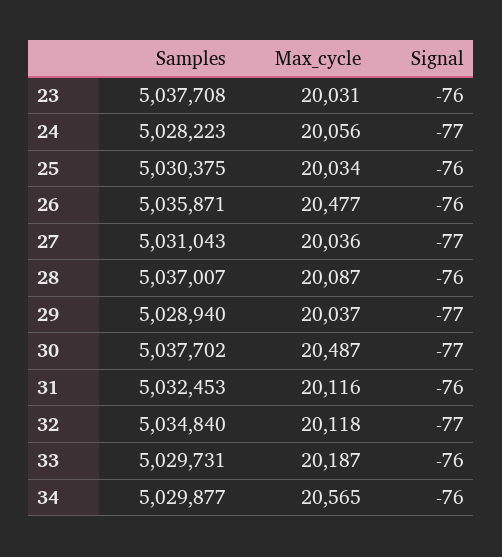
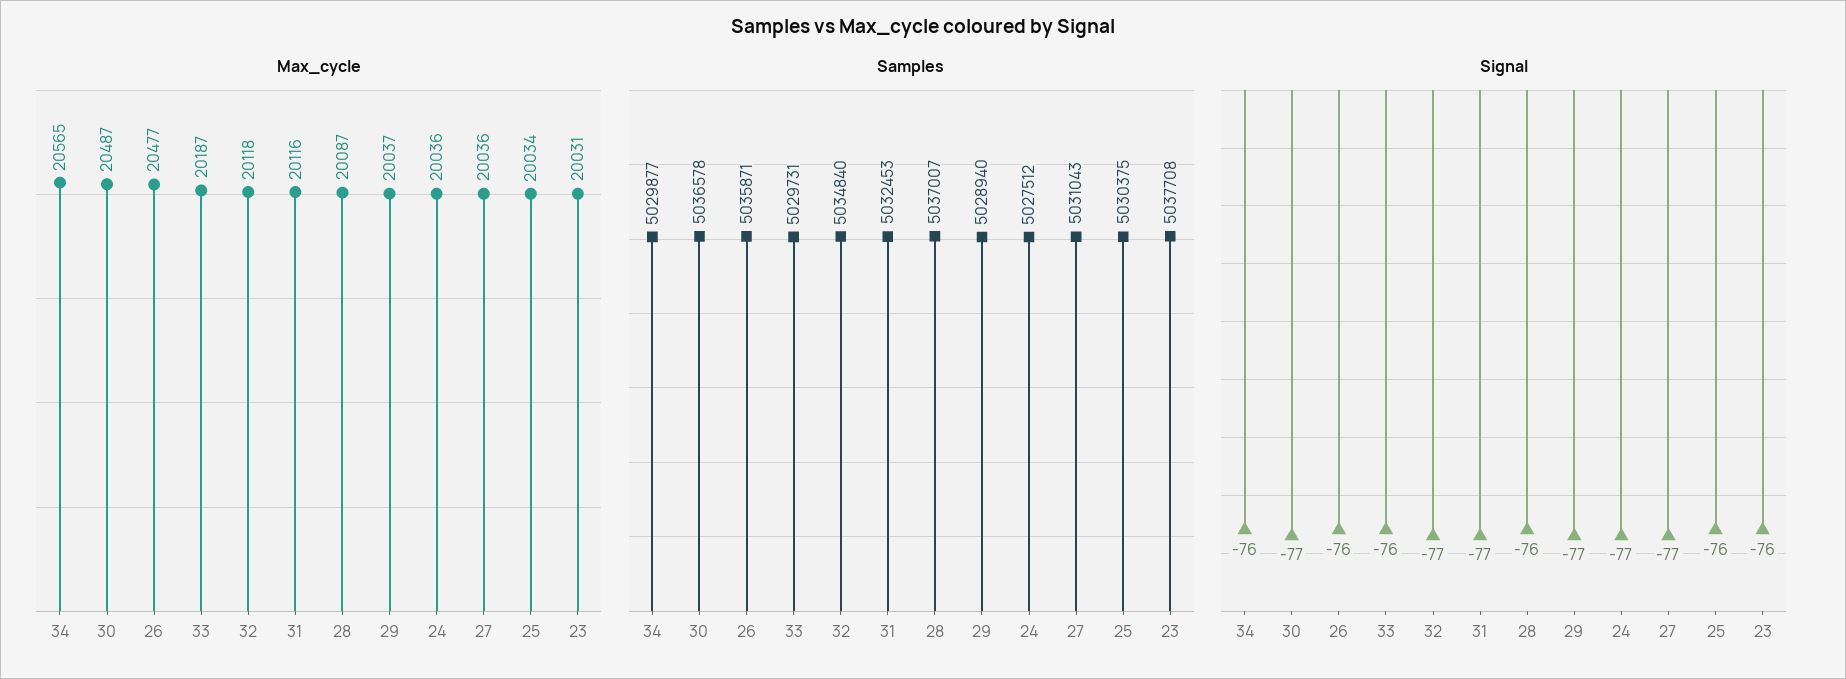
  {
    "Samples": {
      "23": 5037708,
-     "24": 5028223,
+     "24": 5027512,
      "25": 5030375,
      "26": 5035871,
      "27": 5031043,
      "28": 5037007,
      "29": 5028940,
-     "30": 5037702,
+     "30": 5036578,
      "31": 5032453,
      "32": 5034840,
      "33": 5029731,
      "34": 5029877
    },
    "Max_cycle": {
      "23": 20031,
-     "24": 20056,
+     "24": 20036,
      "25": 20034,
      "26": 20477,
      "27": 20036,
      "28": 20087,
      "29": 20037,
      "30": 20487,
      "31": 20116,
      "32": 20118,
      "33": 20187,
      "34": 20565
    },
    "Signal": {
      "23": -76,
      "24": -77,
      "25": -76,
      "26": -76,
      "27": -77,
      "28": -76,
      "29": -77,
      "30": -77,
-     "31": -76,
+     "31": -77,
      "32": -77,
      "33": -76,
      "34": -76
    }
  }

